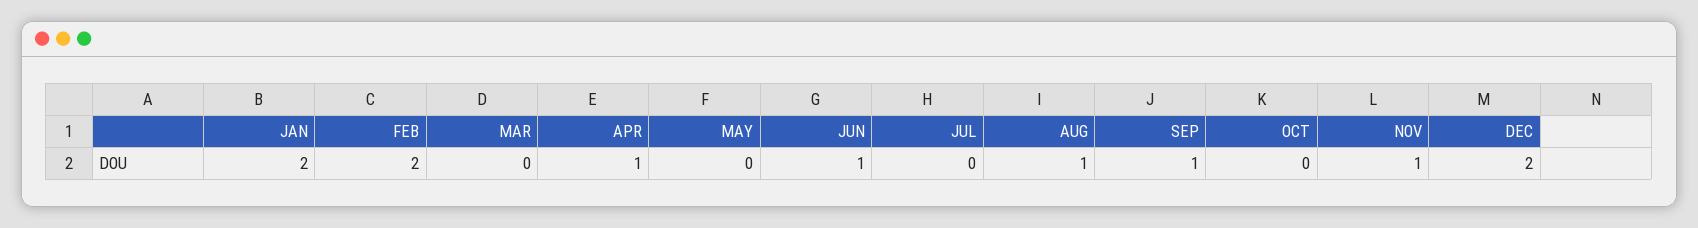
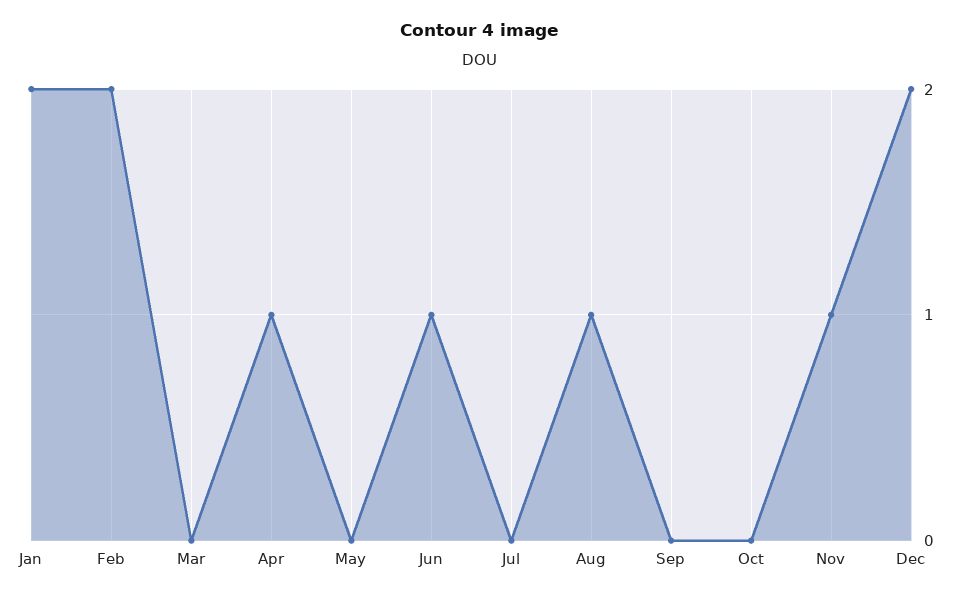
  {
    "JAN": 2,
    "FEB": 2,
    "MAR": 0,
    "APR": 1,
    "MAY": 0,
    "JUN": 1,
    "JUL": 0,
    "AUG": 1,
-   "SEP": 1,
+   "SEP": 0,
    "OCT": 0,
    "NOV": 1,
    "DEC": 2
  }

